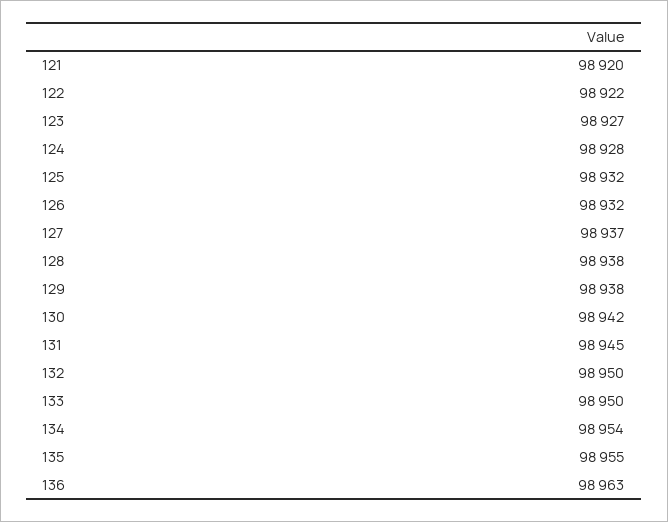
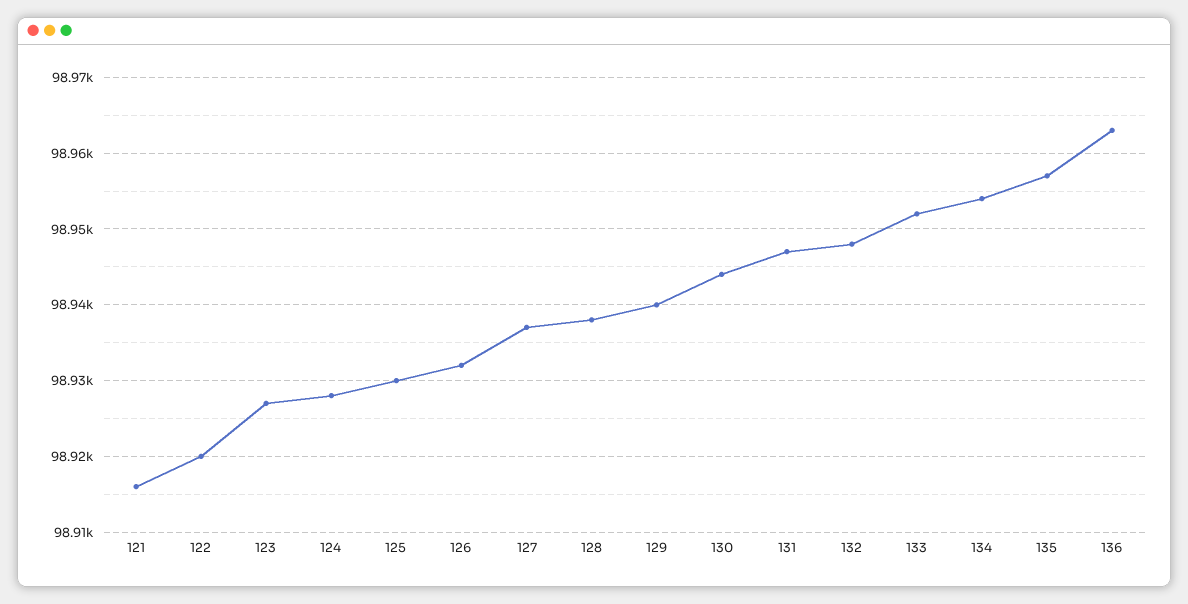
  {
-   "121": 98920,
+   "121": 98916,
-   "122": 98922,
+   "122": 98920,
    "123": 98927,
    "124": 98928,
-   "125": 98932,
+   "125": 98930,
    "126": 98932,
    "127": 98937,
    "128": 98938,
-   "129": 98938,
+   "129": 98940,
-   "130": 98942,
+   "130": 98944,
-   "131": 98945,
+   "131": 98947,
-   "132": 98950,
+   "132": 98948,
-   "133": 98950,
+   "133": 98952,
    "134": 98954,
-   "135": 98955,
+   "135": 98957,
    "136": 98963
  }

